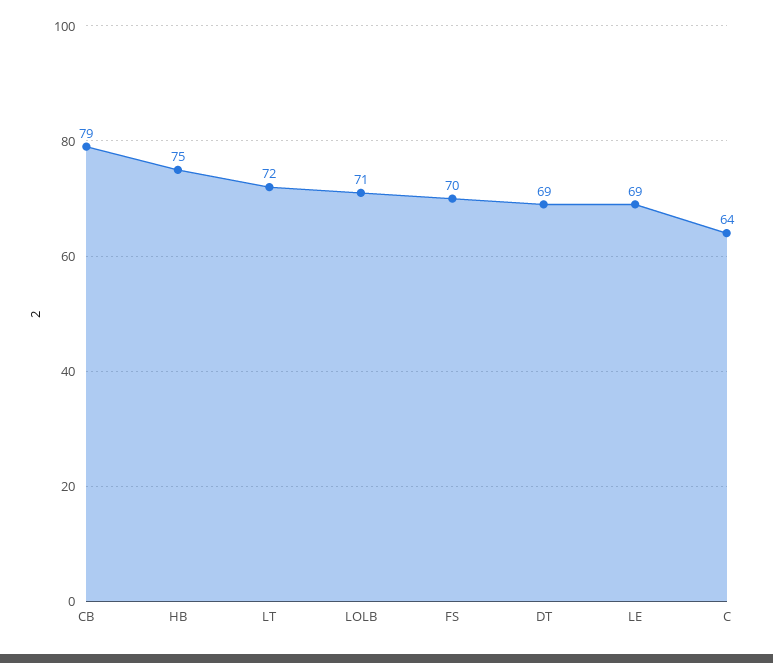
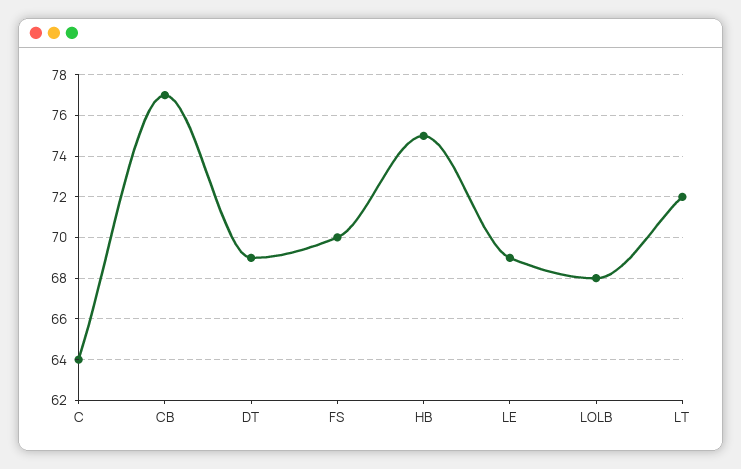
  {
-   "CB": 79,
+   "CB": 77,
    "HB": 75,
    "LT": 72,
-   "LOLB": 71,
+   "LOLB": 68,
    "FS": 70,
    "DT": 69,
    "LE": 69,
    "C": 64
  }

